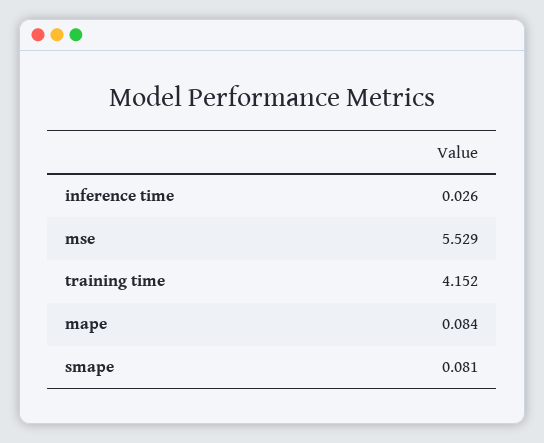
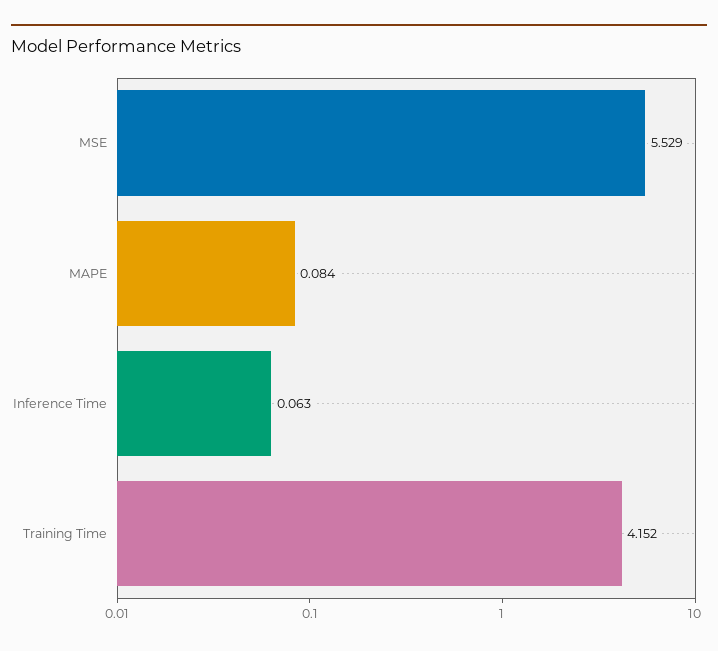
  {
-   "inference time": 0.026,
+   "inference time": 0.063,
    "mse": 5.529,
    "training time": 4.152,
-   "mape": 0.084,
+   "mape": 0.084
-   "smape": 0.081
  }

